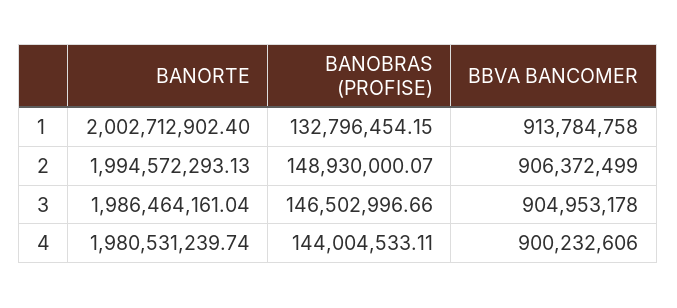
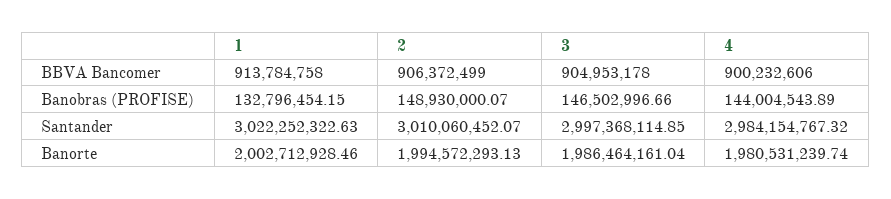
  {
    "BANORTE": {
-     "1": 2002712902.4,
+     "1": 2002712928.46,
      "2": 1994572293.13,
      "3": 1986464161.04,
      "4": 1980531239.74
    },
    "BANOBRAS (PROFISE)": {
      "1": 132796454.15,
      "2": 148930000.07,
      "3": 146502996.66,
-     "4": 144004533.11
+     "4": 144004543.89
    },
    "BBVA BANCOMER": {
      "1": 913784758,
      "2": 906372499,
      "3": 904953178,
      "4": 900232606
-   }
+   },
+   "Santander": {
+     "1": 3022252322.63,
+     "2": 3010060452.07,
+     "3": 2997368114.85,
+     "4": 2984154767.32
+   }
  }

